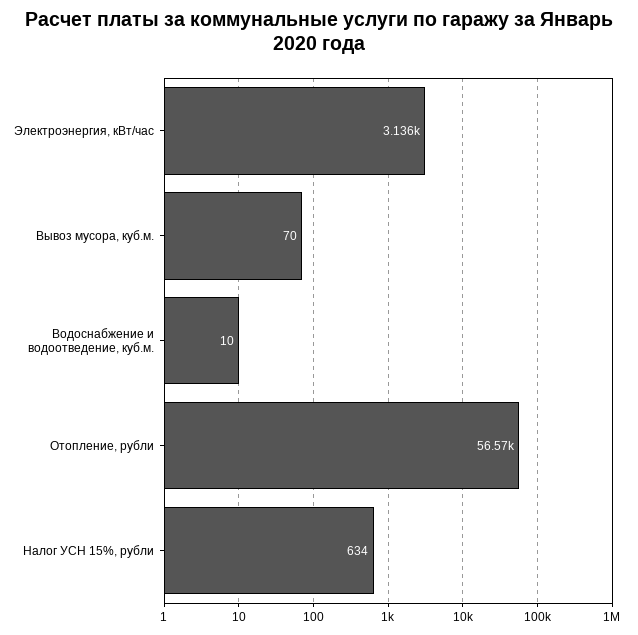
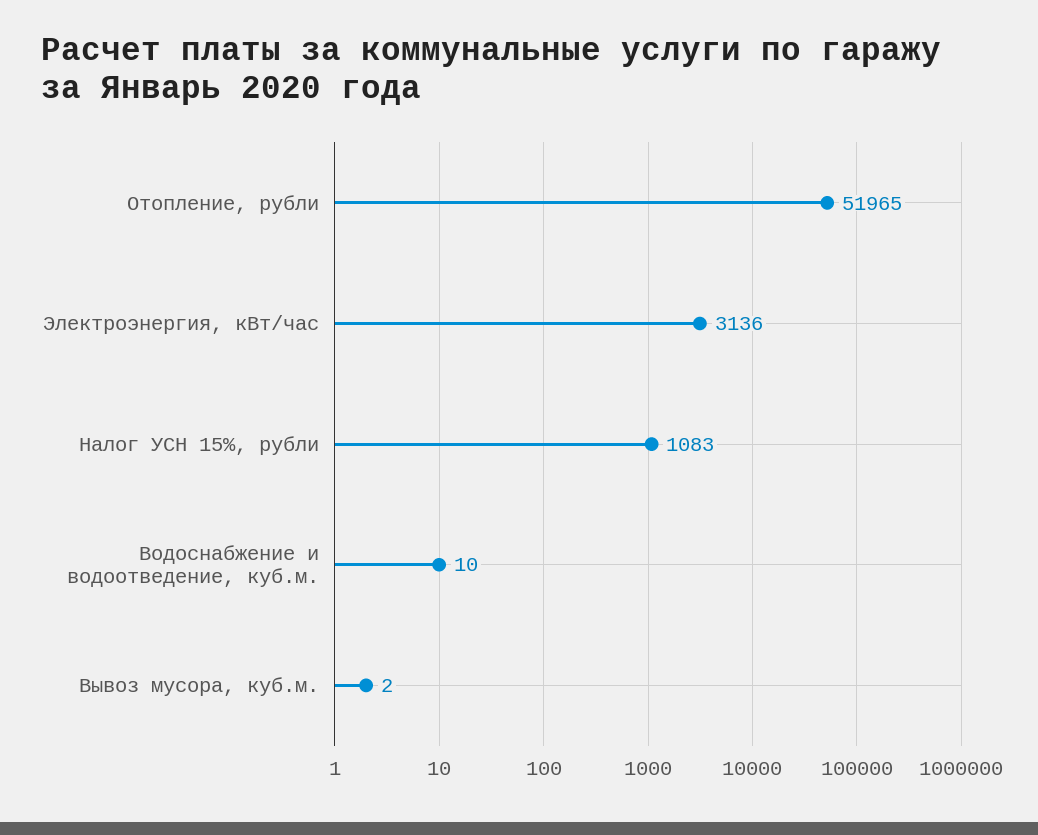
  {
    "Электроэнергия, кВт/час": 3136,
-   "Вывоз мусора, куб.м.": 70,
+   "Вывоз мусора, куб.м.": 2,
    "Водоснабжение и водоотведение, куб.м.": 10,
-   "Отопление, рубли": 56570,
+   "Отопление, рубли": 51965,
-   "Налог УСН 15%, рубли": 634
+   "Налог УСН 15%, рубли": 1083
  }

